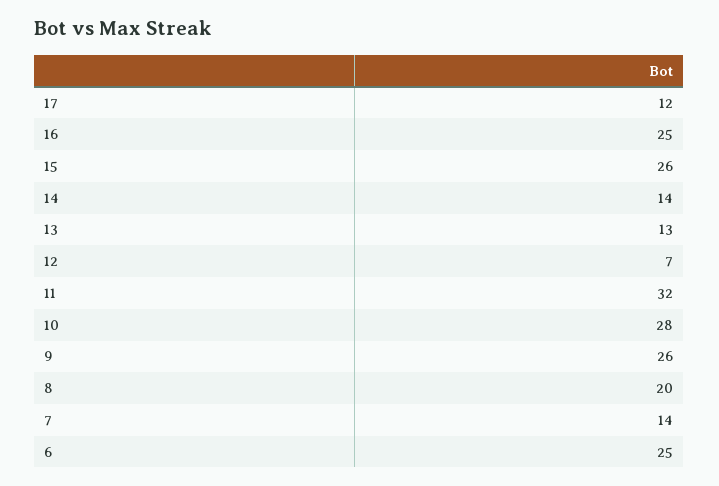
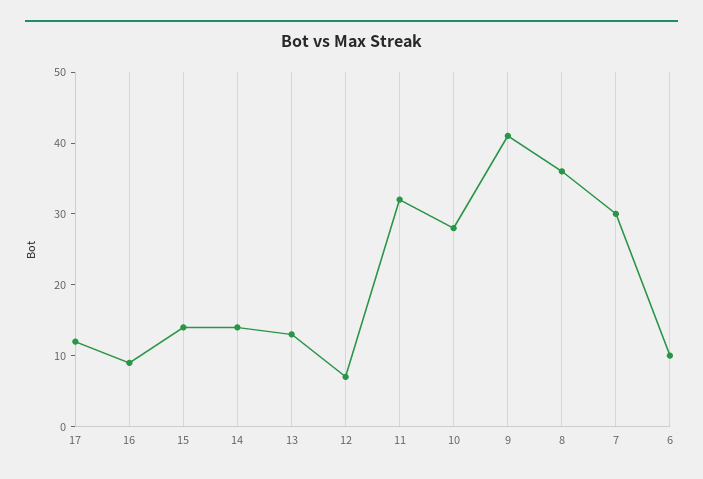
  {
    "17": 12,
-   "16": 25,
+   "16": 10,
-   "15": 26,
+   "15": 15,
    "14": 14,
    "13": 13,
    "12": 7,
    "11": 32,
    "10": 28,
-   "9": 26,
+   "9": 40,
-   "8": 20,
+   "8": 35,
-   "7": 14,
+   "7": 30,
-   "6": 25
+   "6": 10
  }

